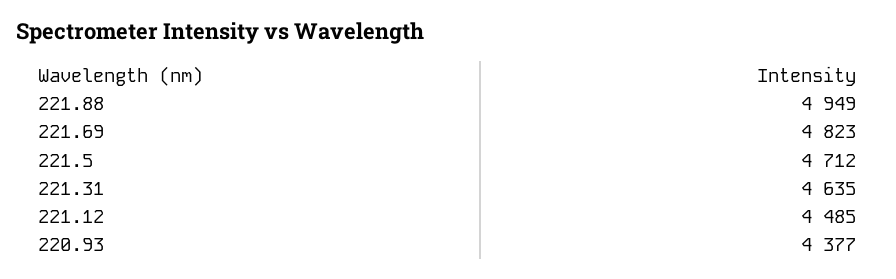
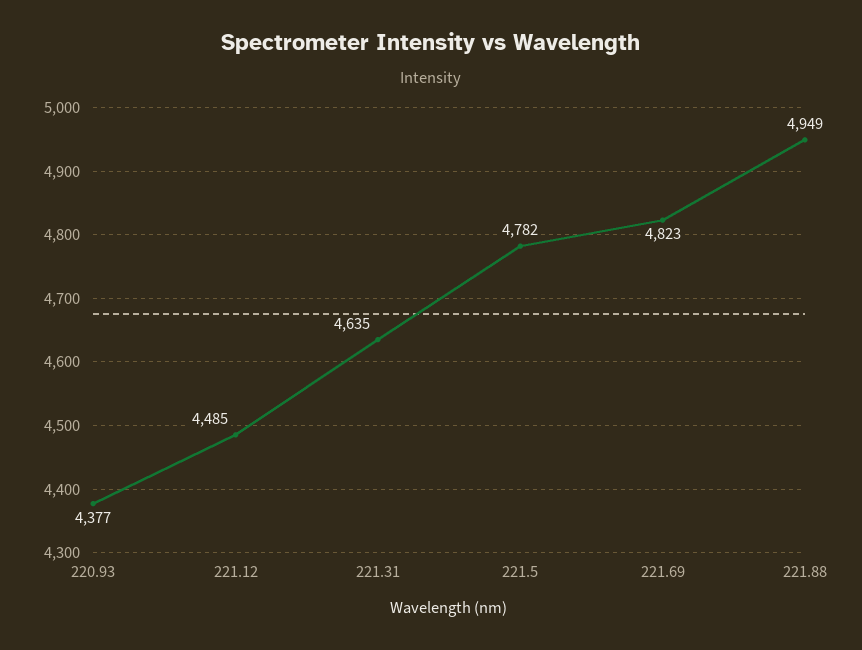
  {
    "221.88": 4949,
    "221.69": 4823,
-   "221.5": 4712,
+   "221.5": 4782,
    "221.31": 4635,
    "221.12": 4485,
    "220.93": 4377
  }

